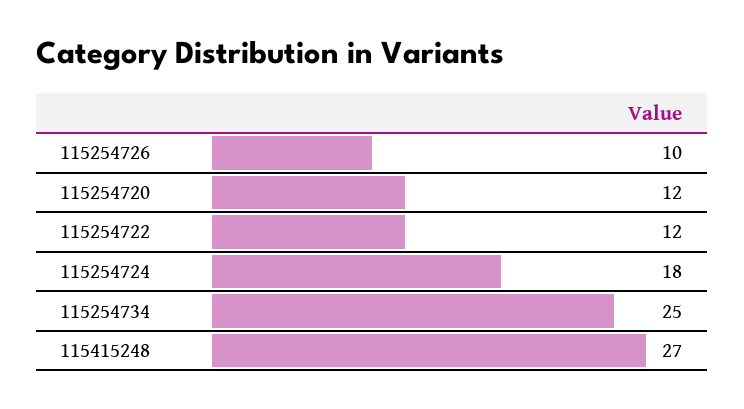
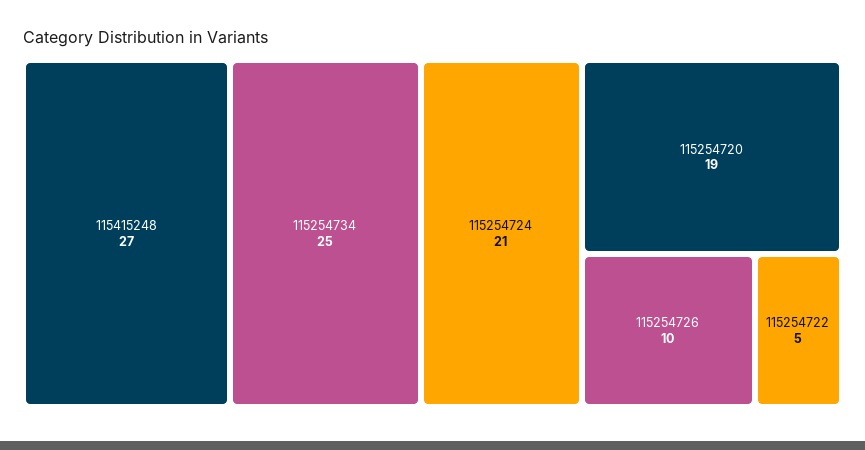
  {
    "115254726": 10,
-   "115254720": 12,
+   "115254720": 19,
-   "115254722": 12,
+   "115254722": 5,
-   "115254724": 18,
+   "115254724": 21,
    "115254734": 25,
    "115415248": 27
  }

